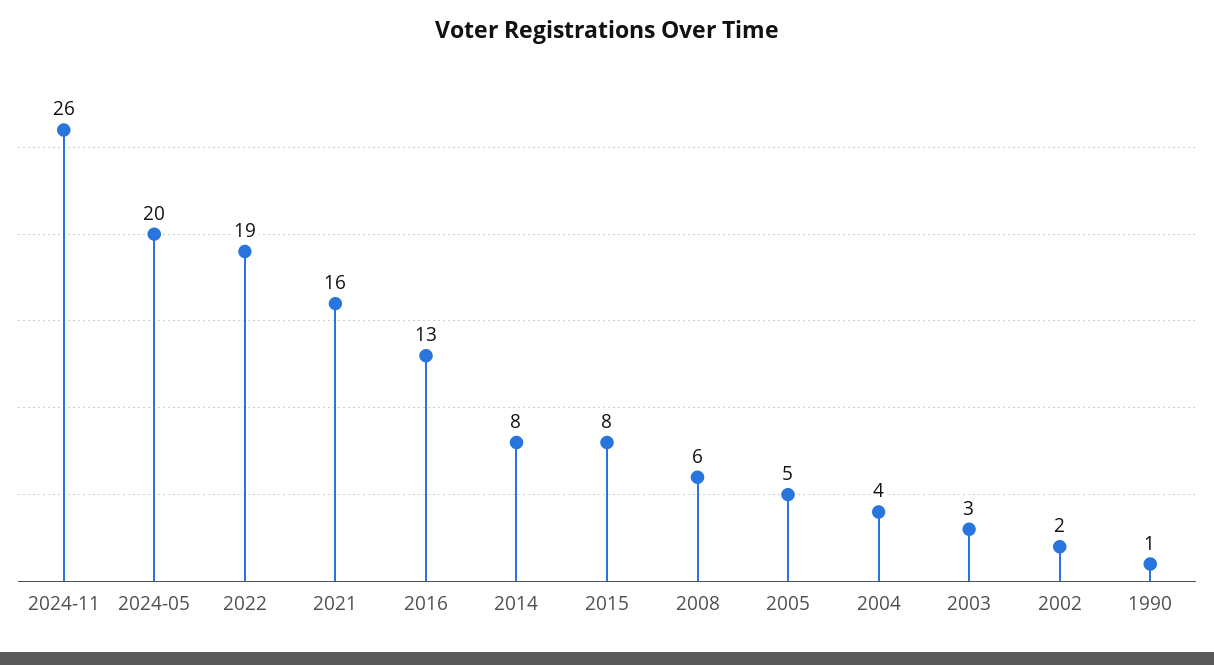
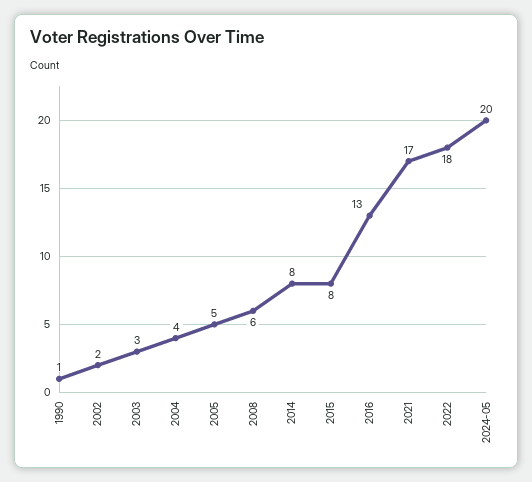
  {
-   "2024-11": 26,
    "2024-05": 20,
-   "2022": 19,
+   "2022": 18,
-   "2021": 16,
+   "2021": 17,
    "2016": 13,
    "2014": 8,
    "2015": 8,
    "2008": 6,
    "2005": 5,
    "2004": 4,
    "2003": 3,
    "2002": 2,
    "1990": 1
  }

